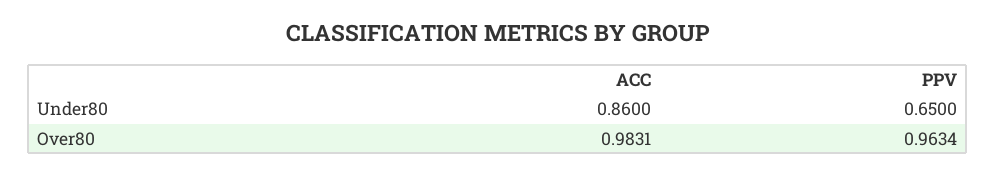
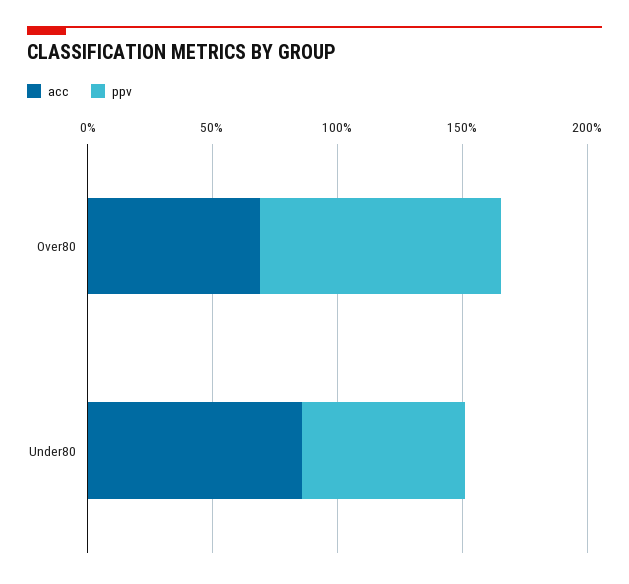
  {
    "ACC": {
      "Under80": 0.86,
-     "Over80": 0.9831
+     "Over80": 0.7
    },
    "PPV": {
      "Under80": 0.65,
      "Over80": 0.9634
    }
  }

